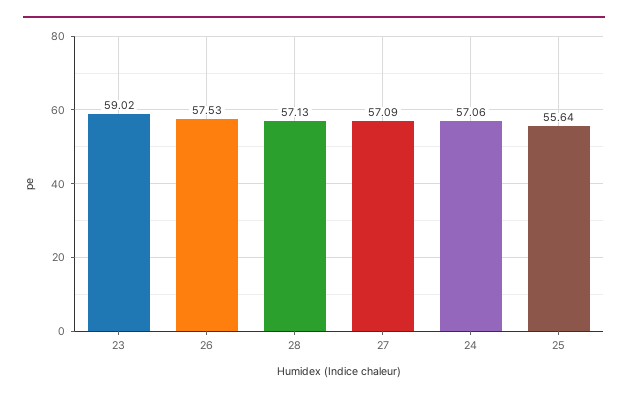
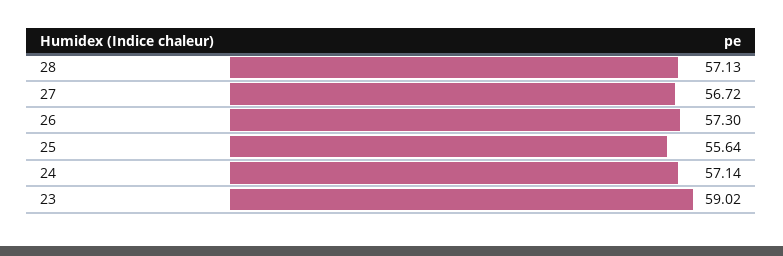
  {
    "23": 59.02,
-   "26": 57.53,
+   "26": 57.3,
    "28": 57.13,
-   "27": 57.09,
+   "27": 56.72,
-   "24": 57.06,
+   "24": 57.14,
    "25": 55.64
  }

